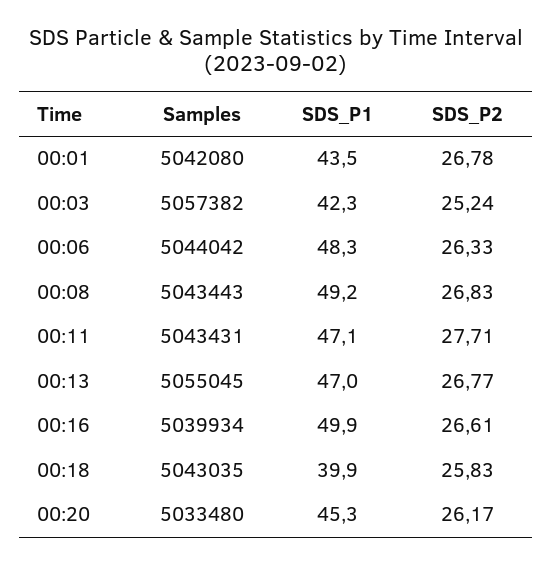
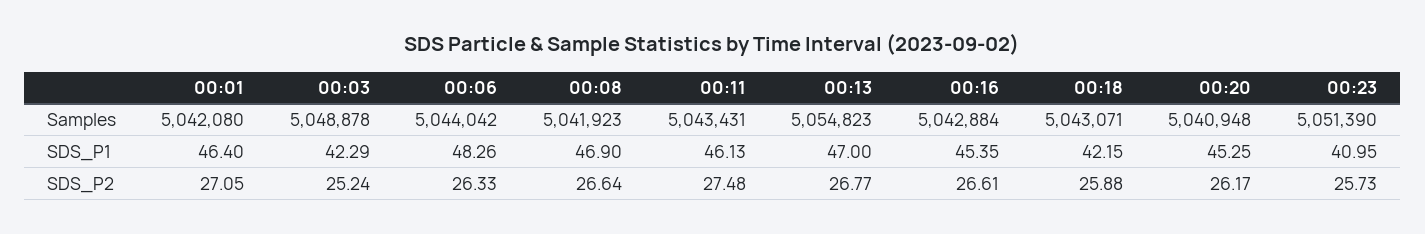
  {
    "Samples": {
      "00:01": 5042080,
-     "00:03": 5057382,
+     "00:03": 5048878,
      "00:06": 5044042,
-     "00:08": 5043443,
+     "00:08": 5041923,
      "00:11": 5043431,
-     "00:13": 5055045,
+     "00:13": 5054823,
-     "00:16": 5039934,
+     "00:16": 5042884,
-     "00:18": 5043035,
+     "00:18": 5043071,
-     "00:20": 5033480
+     "00:20": 5040948,
+     "00:23": 5051390
    },
    "SDS_P1": {
-     "00:01": 43.5,
+     "00:01": 46.4,
      "00:03": 42.29,
      "00:06": 48.26,
-     "00:08": 49.2,
+     "00:08": 46.9,
-     "00:11": 47.1,
+     "00:11": 46.13,
      "00:13": 47,
-     "00:16": 49.9,
+     "00:16": 45.35,
-     "00:18": 39.9,
+     "00:18": 42.15,
-     "00:20": 45.25
+     "00:20": 45.25,
+     "00:23": 40.95
    },
    "SDS_P2": {
-     "00:01": 26.78,
+     "00:01": 27.05,
      "00:03": 25.24,
      "00:06": 26.33,
-     "00:08": 26.83,
+     "00:08": 26.64,
-     "00:11": 27.71,
+     "00:11": 27.48,
      "00:13": 26.77,
      "00:16": 26.61,
-     "00:18": 25.83,
+     "00:18": 25.88,
-     "00:20": 26.17
+     "00:20": 26.17,
+     "00:23": 25.73
    }
  }

